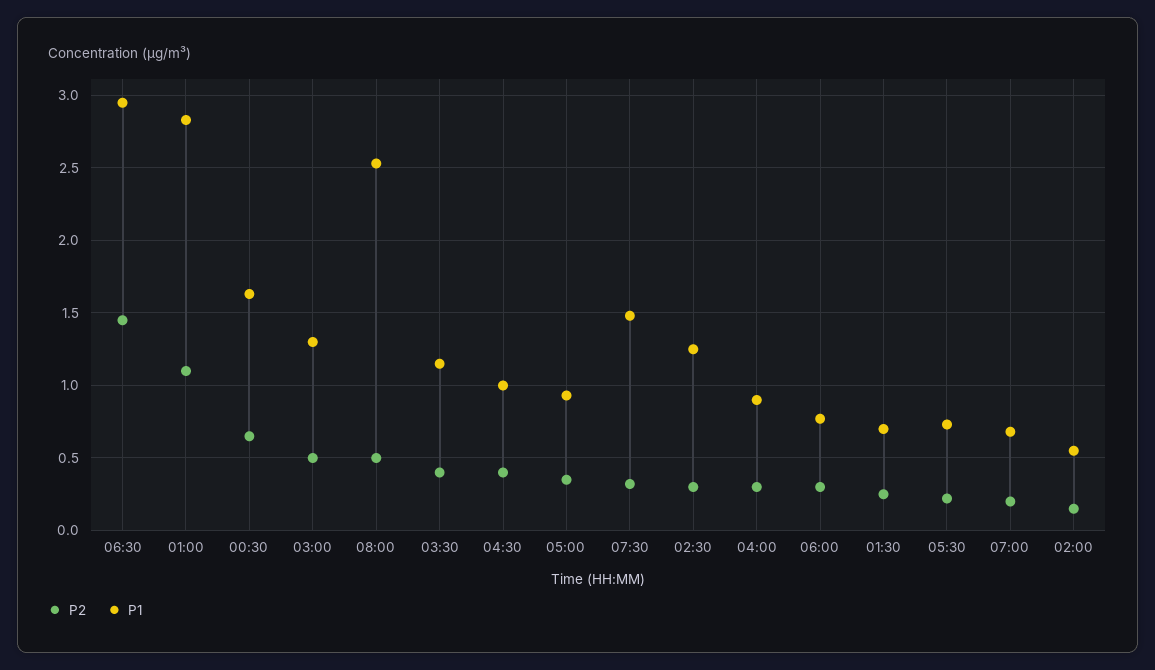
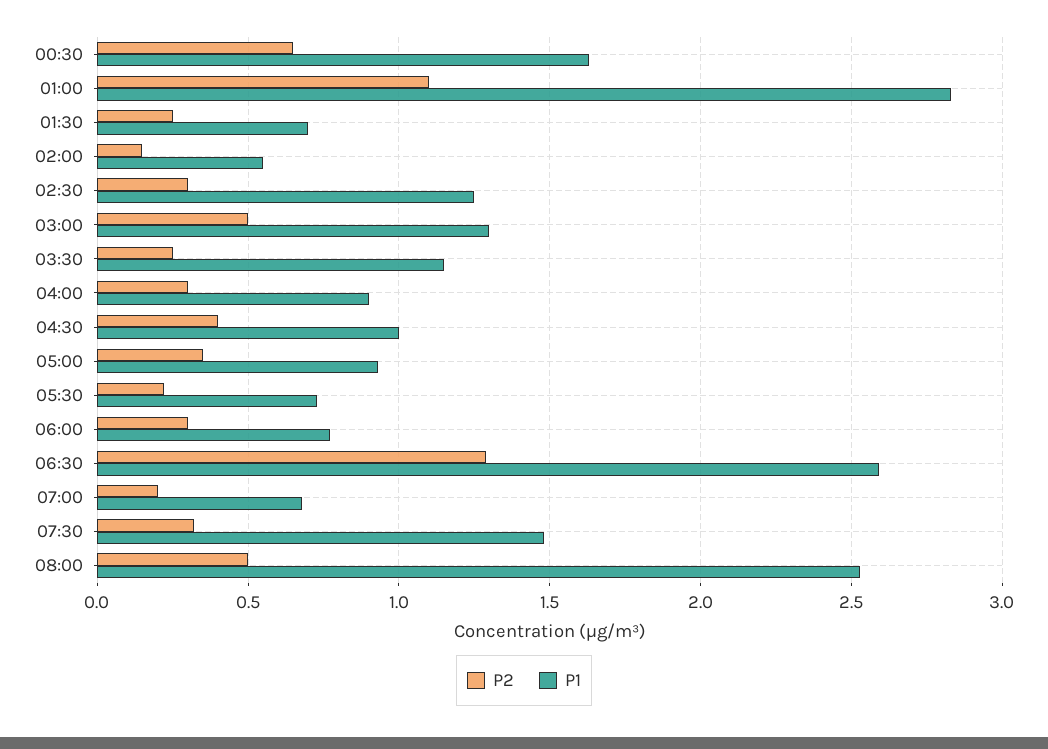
  {
    "P2": {
-     "06:30": 1.45,
+     "06:30": 1.3,
      "01:00": 1.1,
      "00:30": 0.65,
      "03:00": 0.5,
      "08:00": 0.5,
-     "03:30": 0.4,
+     "03:30": 0.25,
      "04:30": 0.4,
      "05:00": 0.35,
      "07:30": 0.3,
      "02:30": 0.3,
      "04:00": 0.3,
      "06:00": 0.3,
      "01:30": 0.25,
      "05:30": 0.2,
      "07:00": 0.2,
      "02:00": 0.15
    },
    "P1": {
-     "06:30": 2.95,
+     "06:30": 2.6,
      "01:00": 2.85,
      "00:30": 1.65,
      "03:00": 1.3,
      "08:00": 2.55,
      "03:30": 1.15,
      "04:30": 1,
      "05:00": 0.95,
      "07:30": 1.5,
      "02:30": 1.25,
      "04:00": 0.9,
      "06:00": 0.75,
      "01:30": 0.7,
      "05:30": 0.75,
      "07:00": 0.7,
      "02:00": 0.55
    }
  }

